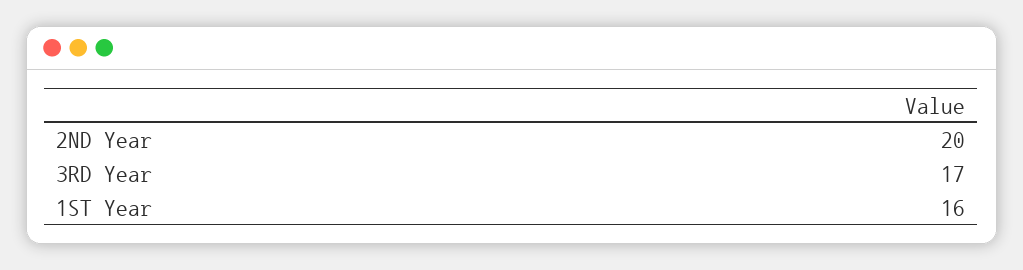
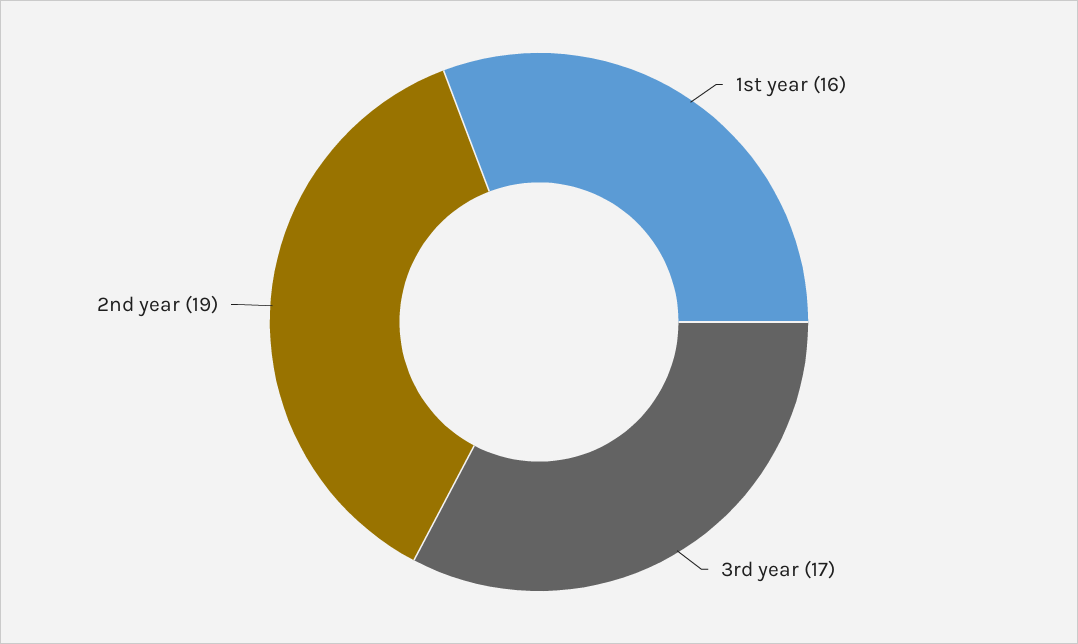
  {
-   "2ND Year": 20,
+   "2ND Year": 19,
    "3RD Year": 17,
    "1ST Year": 16
  }

